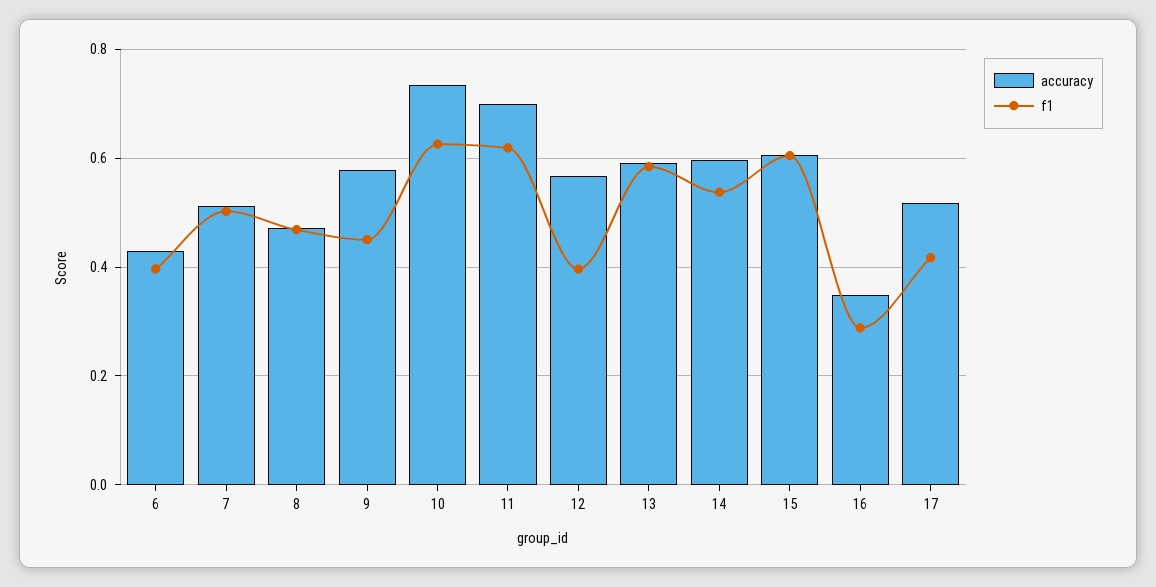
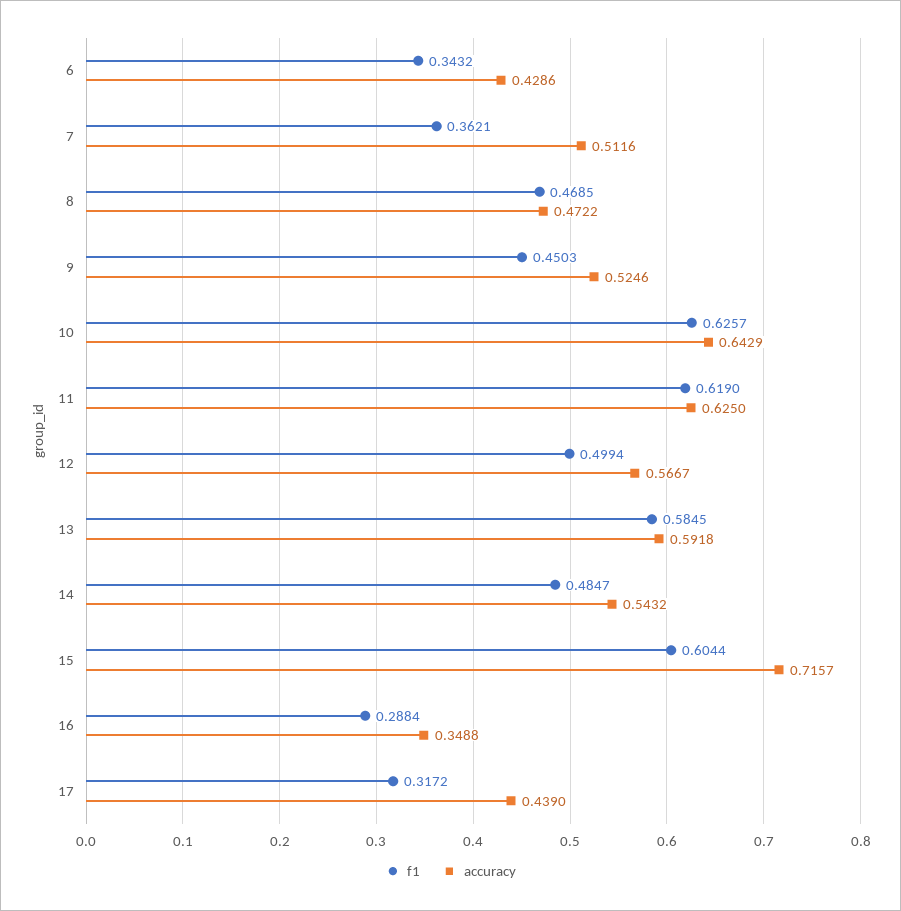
  {
    "accuracy": {
      "6": 0.4286,
      "7": 0.5116,
      "8": 0.4722,
-     "9": 0.58,
+     "9": 0.5246,
-     "10": 0.74,
+     "10": 0.6429,
-     "11": 0.7,
+     "11": 0.625,
      "12": 0.5667,
      "13": 0.5918,
-     "14": 0.6,
+     "14": 0.5432,
-     "15": 0.6,
+     "15": 0.7157,
      "16": 0.3488,
-     "17": 0.52
+     "17": 0.439
    },
    "f1": {
-     "6": 0.4,
+     "6": 0.3432,
-     "7": 0.5,
+     "7": 0.3621,
      "8": 0.4685,
      "9": 0.4503,
      "10": 0.6257,
      "11": 0.619,
-     "12": 0.4,
+     "12": 0.4994,
      "13": 0.5845,
-     "14": 0.54,
+     "14": 0.4847,
      "15": 0.6044,
      "16": 0.2884,
-     "17": 0.42
+     "17": 0.3172
    }
  }

